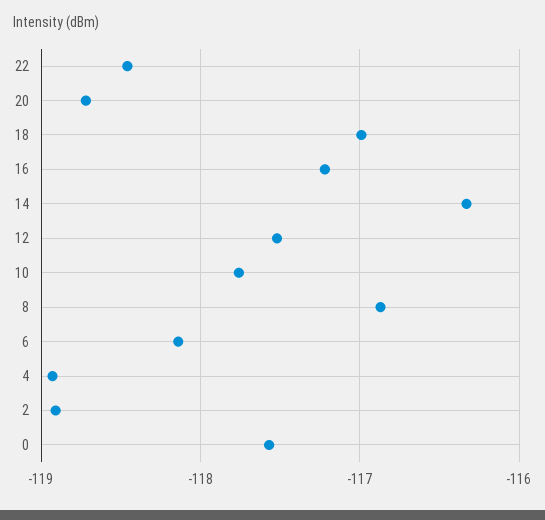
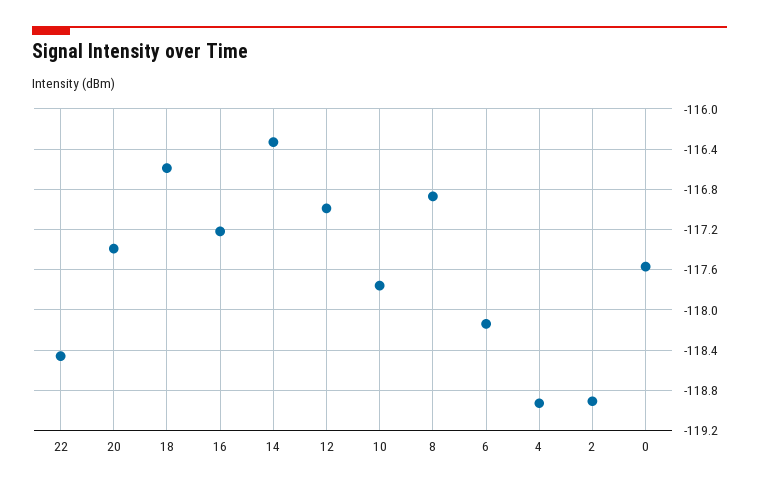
  {
    "22": -118.5,
-   "20": -118.7,
+   "20": -117.4,
-   "18": -117,
+   "18": -116.6,
    "16": -117.2,
    "14": -116.3,
-   "12": -117.5,
+   "12": -117,
    "10": -117.8,
    "8": -116.9,
    "6": -118.1,
    "4": -118.9,
    "2": -118.9,
    "0": -117.6
  }

